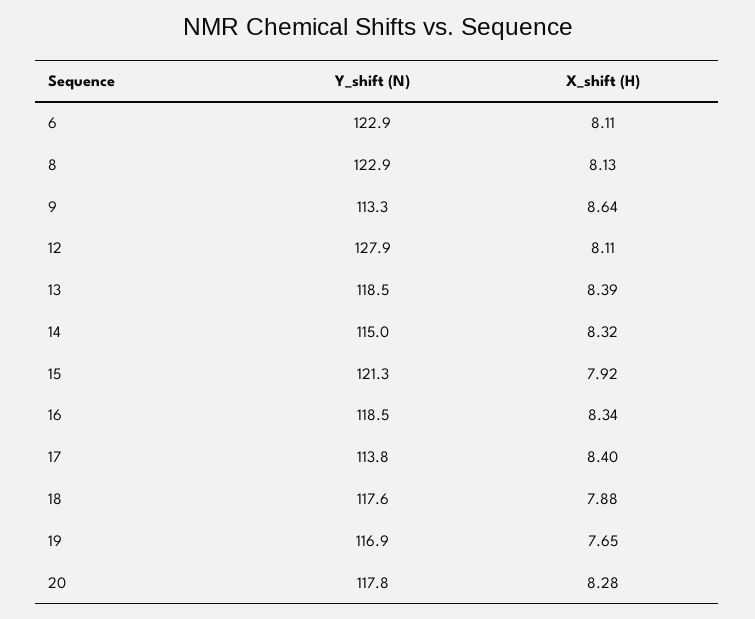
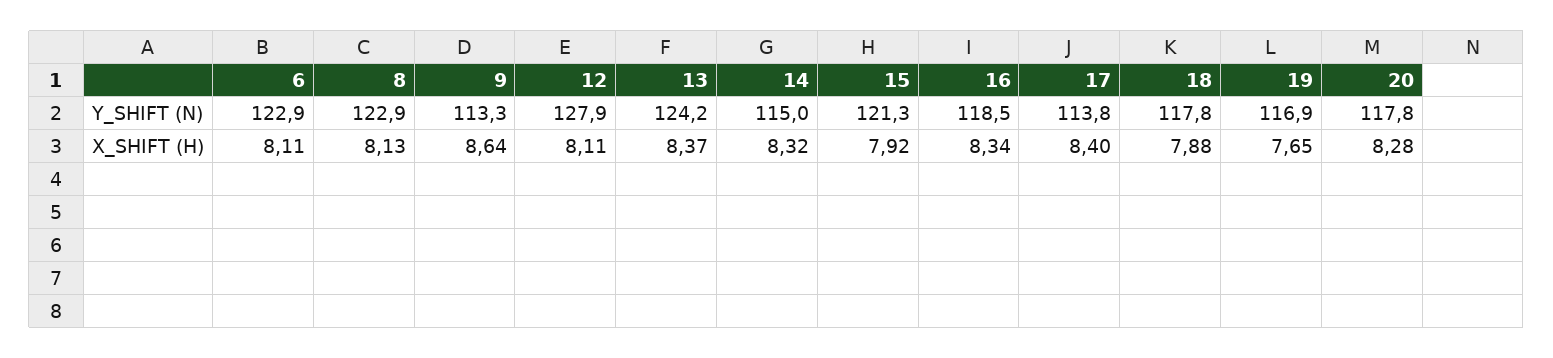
  {
    "Y_shift (N)": {
      "6": 122.9,
      "8": 122.9,
      "9": 113.3,
      "12": 127.9,
-     "13": 118.5,
+     "13": 124.2,
      "14": 115,
      "15": 121.3,
      "16": 118.5,
      "17": 113.8,
-     "18": 117.6,
+     "18": 117.8,
      "19": 116.9,
      "20": 117.8
    },
    "X_shift (H)": {
      "6": 8.11,
      "8": 8.13,
      "9": 8.64,
      "12": 8.11,
-     "13": 8.39,
+     "13": 8.37,
      "14": 8.32,
      "15": 7.92,
      "16": 8.34,
      "17": 8.4,
      "18": 7.88,
      "19": 7.65,
      "20": 8.28
    }
  }

